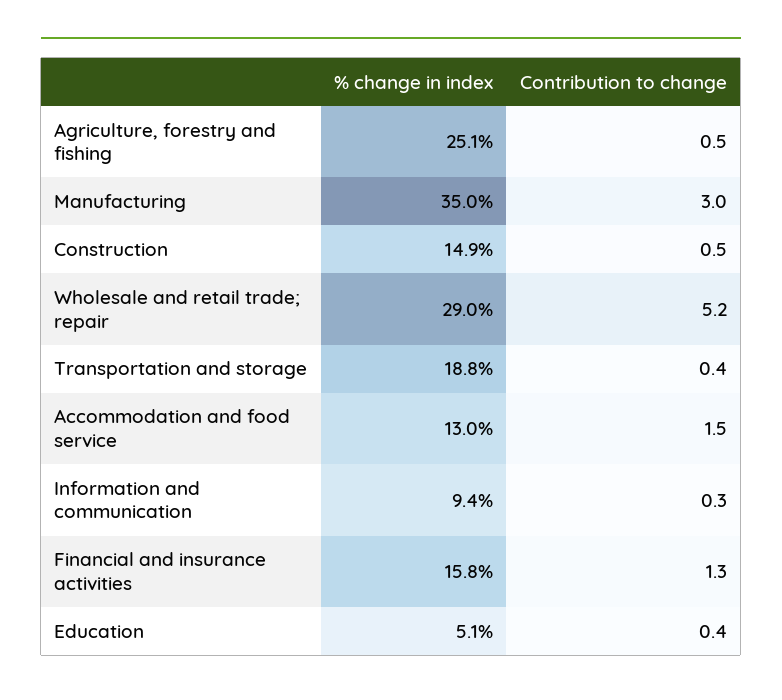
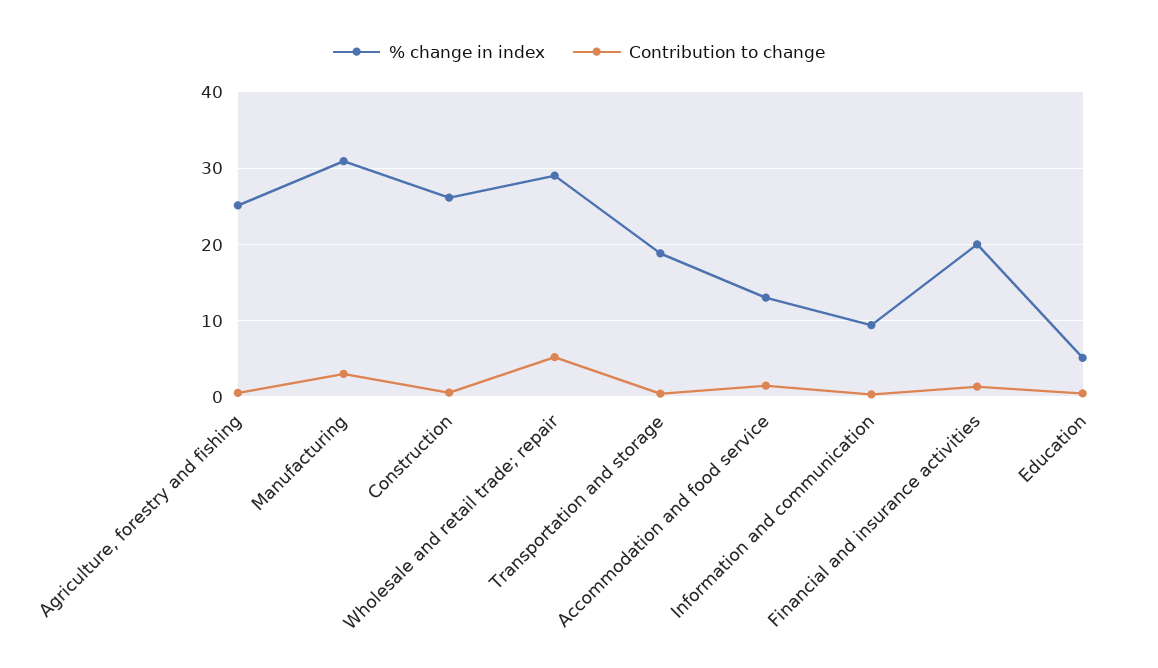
  {
    "% change in index": {
      "Agriculture, forestry and fishing": 25.1,
-     "Manufacturing": 35,
+     "Manufacturing": 31,
-     "Construction": 14.9,
+     "Construction": 26,
      "Wholesale and retail trade; repair": 29,
      "Transportation and storage": 18.8,
      "Accommodation and food service": 13,
      "Information and communication": 9.4,
-     "Financial and insurance activities": 15.8,
+     "Financial and insurance activities": 20,
      "Education": 5.1
    },
    "Contribution to change": {
      "Agriculture, forestry and fishing": 0.5,
      "Manufacturing": 3,
      "Construction": 0.5,
      "Wholesale and retail trade; repair": 5.2,
      "Transportation and storage": 0.4,
      "Accommodation and food service": 1.5,
      "Information and communication": 0.3,
      "Financial and insurance activities": 1.3,
      "Education": 0.4
    }
  }

